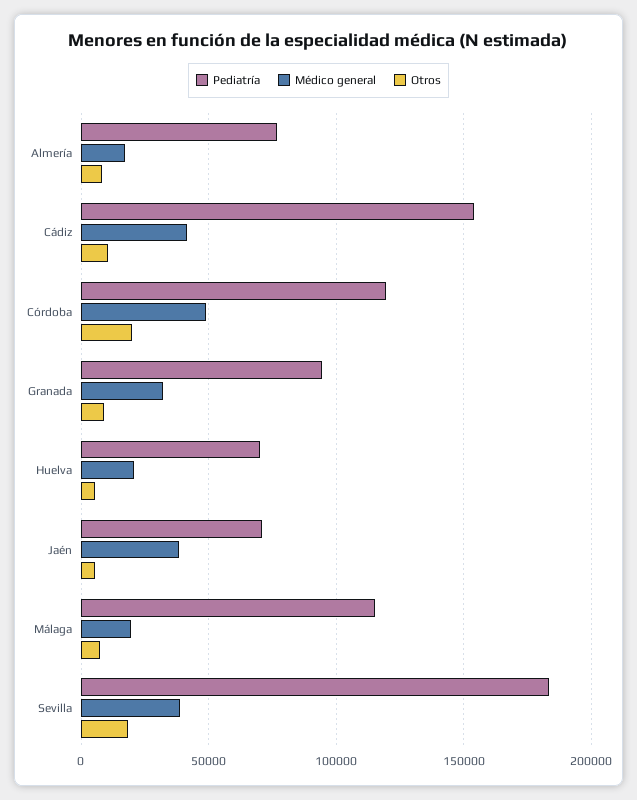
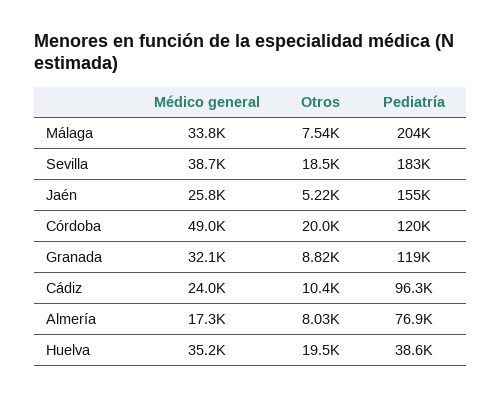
  {
    "Pediatría": {
      "Almería": 76900,
-     "Cádiz": 155000,
+     "Cádiz": 96300,
      "Córdoba": 120000,
-     "Granada": 95000,
+     "Granada": 119000,
-     "Huelva": 70000,
+     "Huelva": 38600,
-     "Jaén": 70000,
+     "Jaén": 155000,
-     "Málaga": 115000,
+     "Málaga": 204000,
      "Sevilla": 183000
    },
    "Médico general": {
      "Almería": 17300,
-     "Cádiz": 40000,
+     "Cádiz": 24000,
      "Córdoba": 49000,
      "Granada": 32100,
-     "Huelva": 20000,
+     "Huelva": 35200,
-     "Jaén": 40000,
+     "Jaén": 25800,
-     "Málaga": 20000,
+     "Málaga": 33800,
      "Sevilla": 38700
    },
    "Otros": {
      "Almería": 8030,
      "Cádiz": 10400,
      "Córdoba": 20000,
      "Granada": 8820,
-     "Huelva": 5000,
+     "Huelva": 19500,
      "Jaén": 5220,
      "Málaga": 7540,
      "Sevilla": 18500
    }
  }

